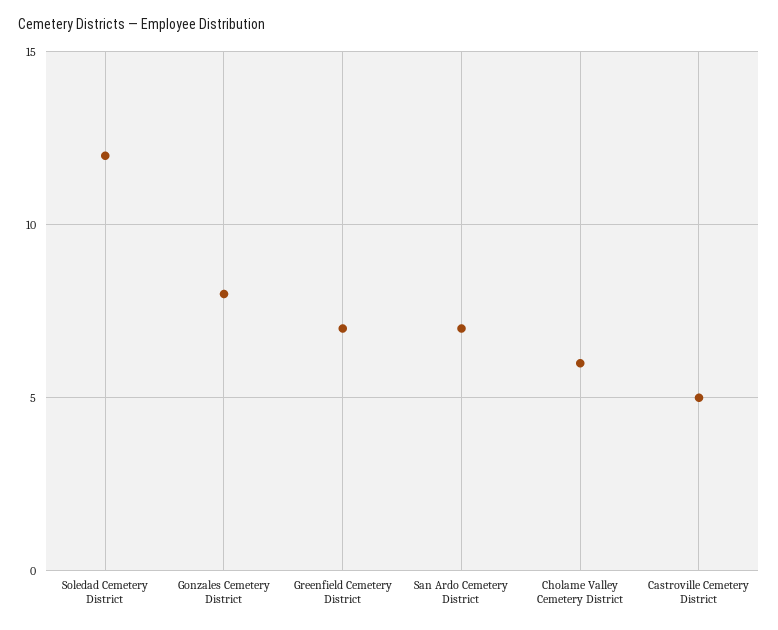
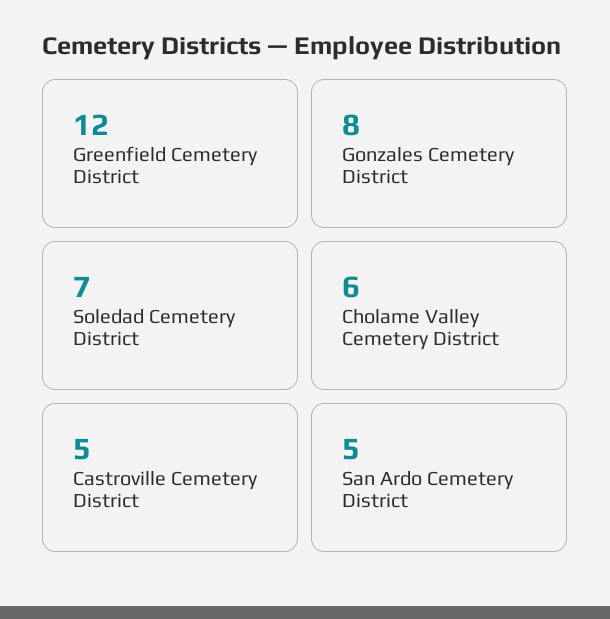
  {
-   "Soledad Cemetery District": 12,
+   "Soledad Cemetery District": 7,
    "Gonzales Cemetery District": 8,
-   "Greenfield Cemetery District": 7,
+   "Greenfield Cemetery District": 12,
-   "San Ardo Cemetery District": 7,
+   "San Ardo Cemetery District": 5,
    "Cholame Valley Cemetery District": 6,
    "Castroville Cemetery District": 5
  }

